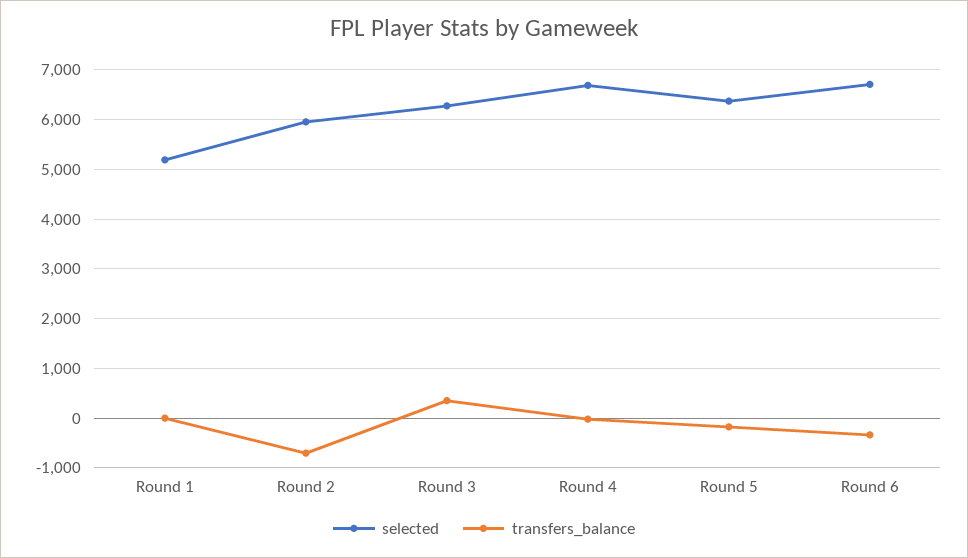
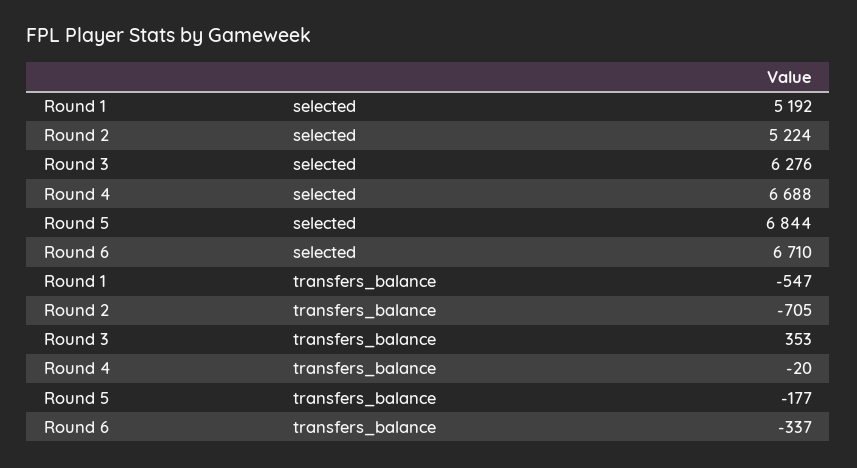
  {
    "selected": {
      "Round 1": 5192,
-     "Round 2": 6000,
+     "Round 2": 5224,
      "Round 3": 6276,
      "Round 4": 6688,
-     "Round 5": 6400,
+     "Round 5": 6844,
      "Round 6": 6710
    },
    "transfers_balance": {
-     "Round 1": 0,
+     "Round 1": -547,
      "Round 2": -705,
      "Round 3": 353,
      "Round 4": -20,
      "Round 5": -177,
      "Round 6": -337
    }
  }

